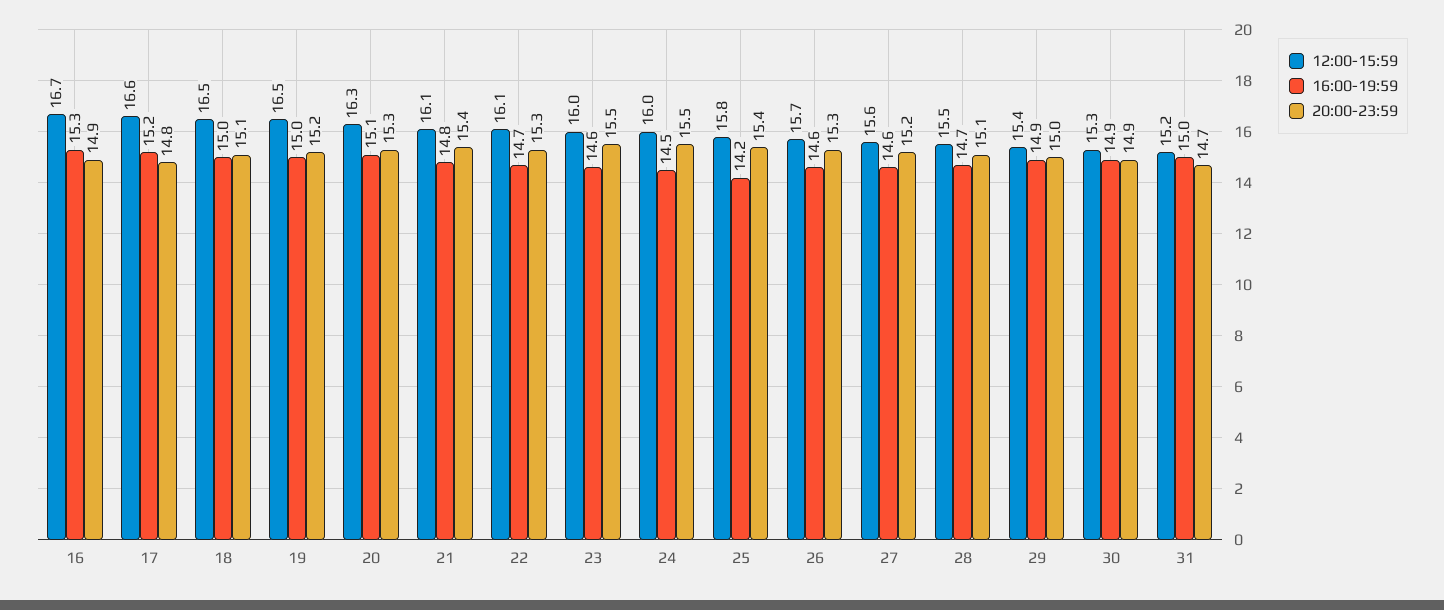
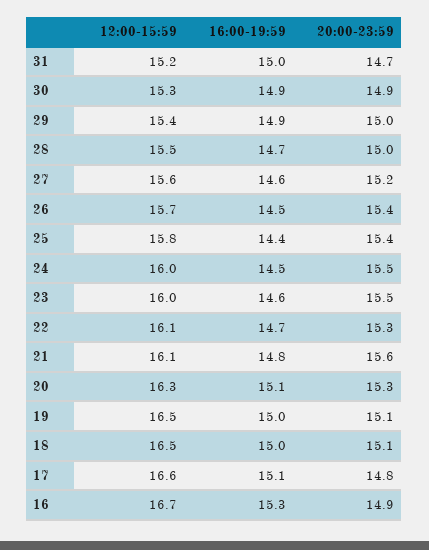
  {
    "12:00-15:59": {
      "16": 16.7,
      "17": 16.6,
      "18": 16.5,
      "19": 16.5,
      "20": 16.3,
      "21": 16.1,
      "22": 16.1,
      "23": 16,
      "24": 16,
      "25": 15.8,
      "26": 15.7,
      "27": 15.6,
      "28": 15.5,
      "29": 15.4,
      "30": 15.3,
      "31": 15.2
    },
    "16:00-19:59": {
      "16": 15.3,
-     "17": 15.2,
+     "17": 15.1,
      "18": 15,
      "19": 15,
      "20": 15.1,
      "21": 14.8,
      "22": 14.7,
      "23": 14.6,
      "24": 14.5,
-     "25": 14.2,
+     "25": 14.4,
-     "26": 14.6,
+     "26": 14.5,
      "27": 14.6,
      "28": 14.7,
      "29": 14.9,
      "30": 14.9,
      "31": 15
    },
    "20:00-23:59": {
      "16": 14.9,
      "17": 14.8,
      "18": 15.1,
-     "19": 15.2,
+     "19": 15.1,
      "20": 15.3,
-     "21": 15.4,
+     "21": 15.6,
      "22": 15.3,
      "23": 15.5,
      "24": 15.5,
      "25": 15.4,
-     "26": 15.3,
+     "26": 15.4,
      "27": 15.2,
-     "28": 15.1,
+     "28": 15,
      "29": 15,
      "30": 14.9,
      "31": 14.7
    }
  }

